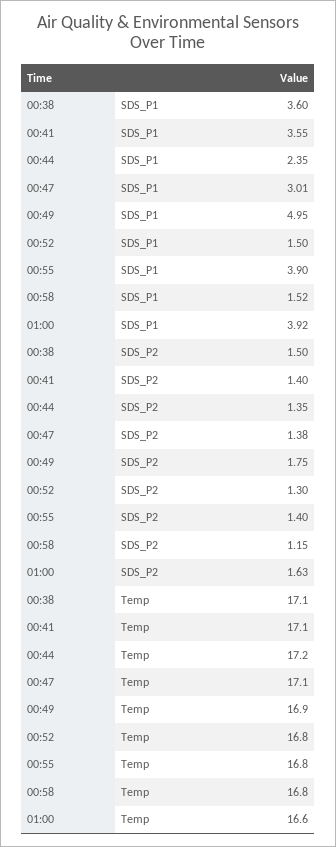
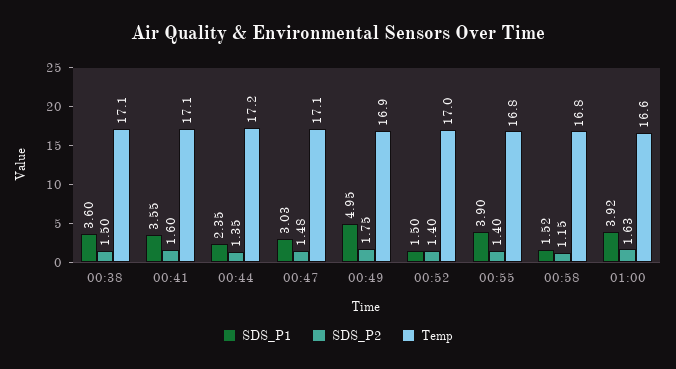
  {
    "SDS_P1": {
      "00:38": 3.6,
      "00:41": 3.55,
      "00:44": 2.35,
-     "00:47": 3.01,
+     "00:47": 3.03,
      "00:49": 4.95,
      "00:52": 1.5,
      "00:55": 3.9,
      "00:58": 1.52,
      "01:00": 3.92
    },
    "SDS_P2": {
      "00:38": 1.5,
-     "00:41": 1.4,
+     "00:41": 1.6,
      "00:44": 1.35,
-     "00:47": 1.38,
+     "00:47": 1.48,
      "00:49": 1.75,
-     "00:52": 1.3,
+     "00:52": 1.4,
      "00:55": 1.4,
      "00:58": 1.15,
      "01:00": 1.63
    },
    "Temp": {
      "00:38": 17.1,
      "00:41": 17.1,
      "00:44": 17.2,
      "00:47": 17.1,
      "00:49": 16.9,
-     "00:52": 16.8,
+     "00:52": 17,
      "00:55": 16.8,
      "00:58": 16.8,
      "01:00": 16.6
    }
  }

